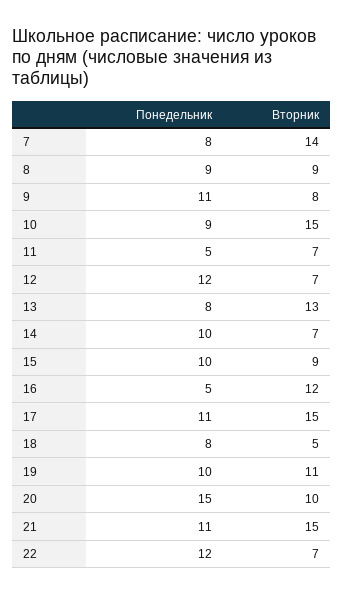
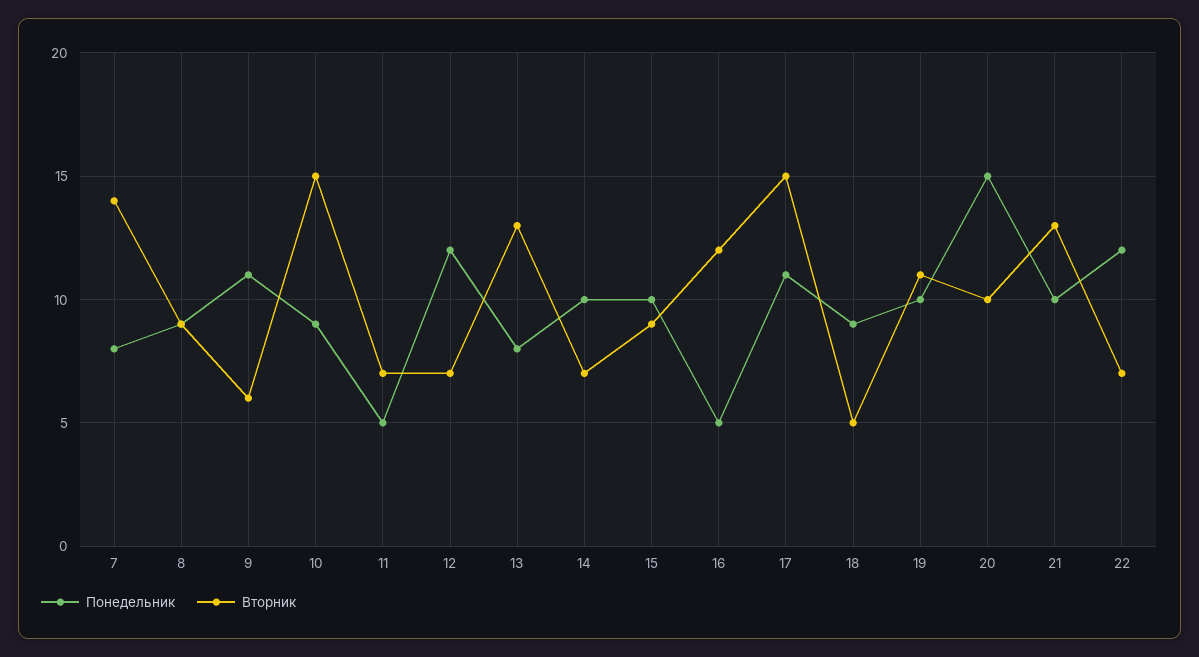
  {
    "Понедельник": {
      "7": 8,
      "8": 9,
      "9": 11,
      "10": 9,
      "11": 5,
      "12": 12,
      "13": 8,
      "14": 10,
      "15": 10,
      "16": 5,
      "17": 11,
-     "18": 8,
+     "18": 9,
      "19": 10,
      "20": 15,
-     "21": 11,
+     "21": 10,
      "22": 12
    },
    "Вторник": {
      "7": 14,
      "8": 9,
-     "9": 8,
+     "9": 6,
      "10": 15,
      "11": 7,
      "12": 7,
      "13": 13,
      "14": 7,
      "15": 9,
      "16": 12,
      "17": 15,
      "18": 5,
      "19": 11,
      "20": 10,
-     "21": 15,
+     "21": 13,
      "22": 7
    }
  }

